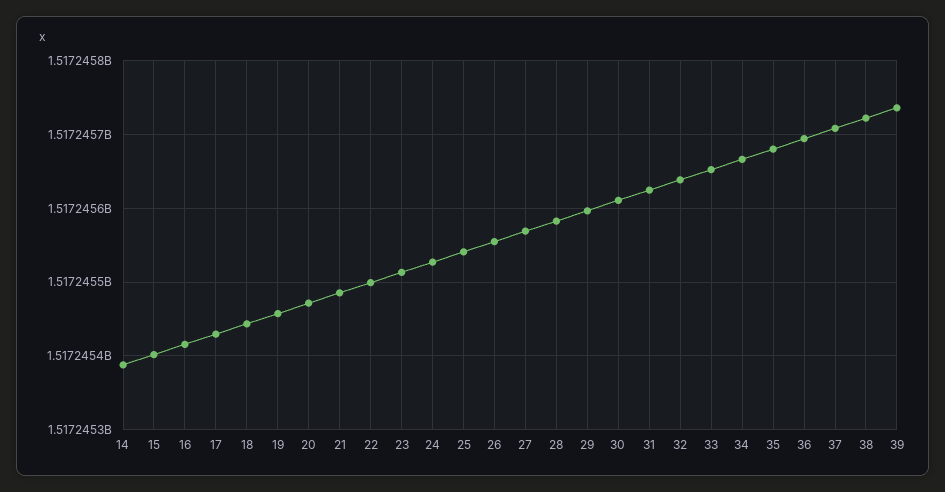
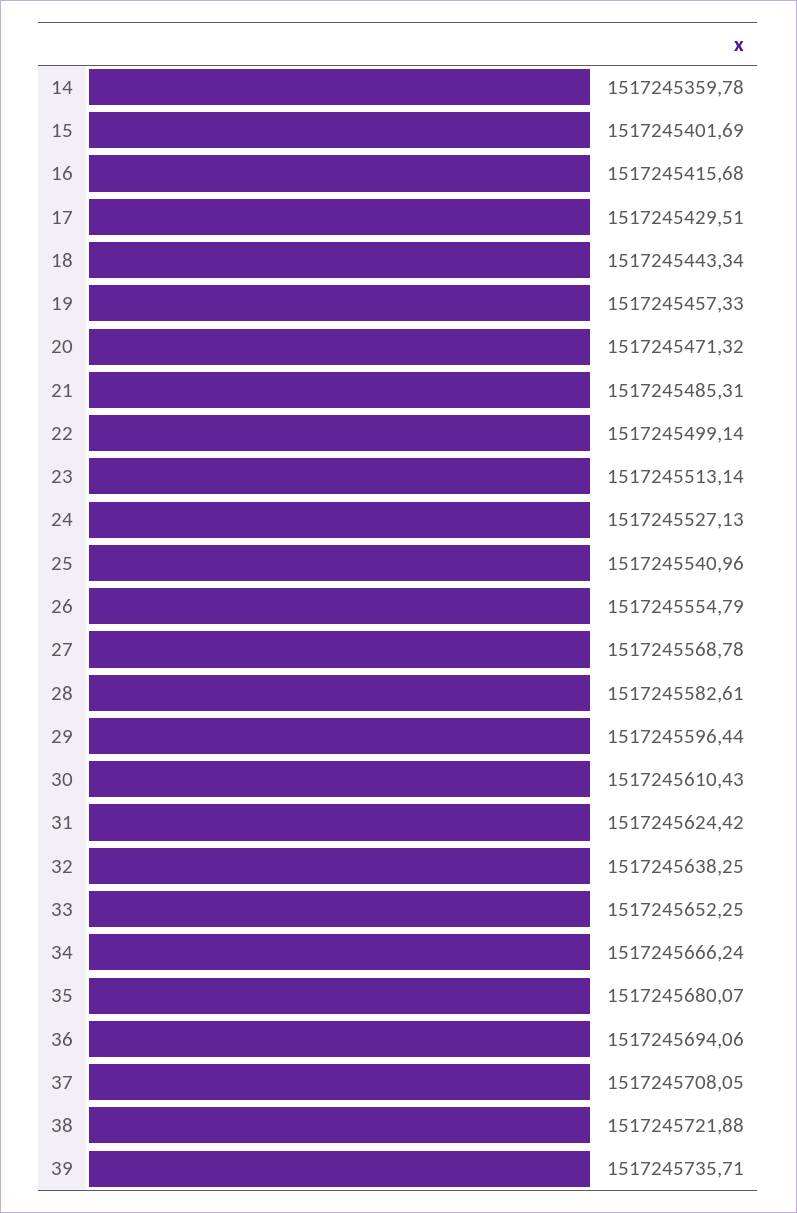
  {
-   "14": 1517245390,
+   "14": 1517245359.78,
    "15": 1517245401.69,
    "16": 1517245415.68,
    "17": 1517245429.51,
    "18": 1517245443.34,
    "19": 1517245457.33,
    "20": 1517245471.32,
    "21": 1517245485.31,
    "22": 1517245499.14,
    "23": 1517245513.14,
    "24": 1517245527.13,
    "25": 1517245540.96,
    "26": 1517245554.79,
    "27": 1517245568.78,
    "28": 1517245582.61,
    "29": 1517245596.44,
    "30": 1517245610.43,
    "31": 1517245624.42,
    "32": 1517245638.25,
    "33": 1517245652.25,
    "34": 1517245666.24,
    "35": 1517245680.07,
    "36": 1517245694.06,
    "37": 1517245708.05,
    "38": 1517245721.88,
    "39": 1517245735.71
  }

